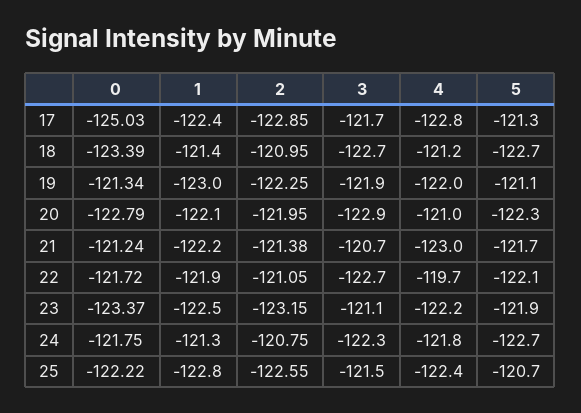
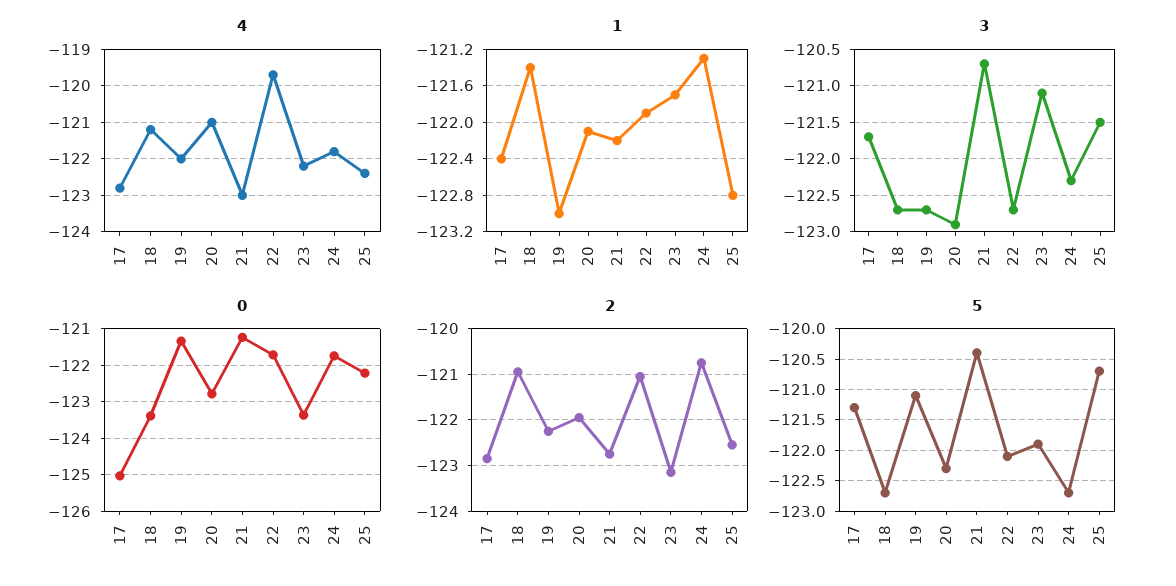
  {
    "0": {
      "17": -125.03,
      "18": -123.39,
      "19": -121.34,
      "20": -122.79,
      "21": -121.24,
      "22": -121.72,
      "23": -123.37,
      "24": -121.75,
      "25": -122.22
    },
    "1": {
      "17": -122.4,
      "18": -121.4,
      "19": -123,
      "20": -122.1,
      "21": -122.2,
      "22": -121.9,
-     "23": -122.5,
+     "23": -121.7,
      "24": -121.3,
      "25": -122.8
    },
    "2": {
      "17": -122.85,
      "18": -120.95,
      "19": -122.25,
      "20": -121.95,
-     "21": -121.38,
+     "21": -122.8,
      "22": -121.05,
      "23": -123.15,
      "24": -120.75,
      "25": -122.55
    },
    "3": {
      "17": -121.7,
      "18": -122.7,
-     "19": -121.9,
+     "19": -122.7,
      "20": -122.9,
      "21": -120.7,
      "22": -122.7,
      "23": -121.1,
      "24": -122.3,
      "25": -121.5
    },
    "4": {
      "17": -122.8,
      "18": -121.2,
      "19": -122,
      "20": -121,
      "21": -123,
      "22": -119.7,
      "23": -122.2,
      "24": -121.8,
      "25": -122.4
    },
    "5": {
      "17": -121.3,
      "18": -122.7,
      "19": -121.1,
      "20": -122.3,
-     "21": -121.7,
+     "21": -120.4,
      "22": -122.1,
      "23": -121.9,
      "24": -122.7,
      "25": -120.7
    }
  }

